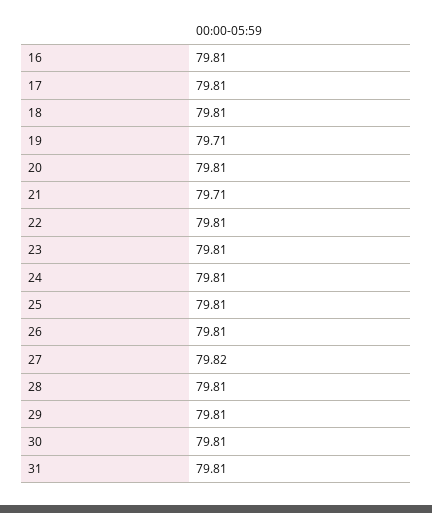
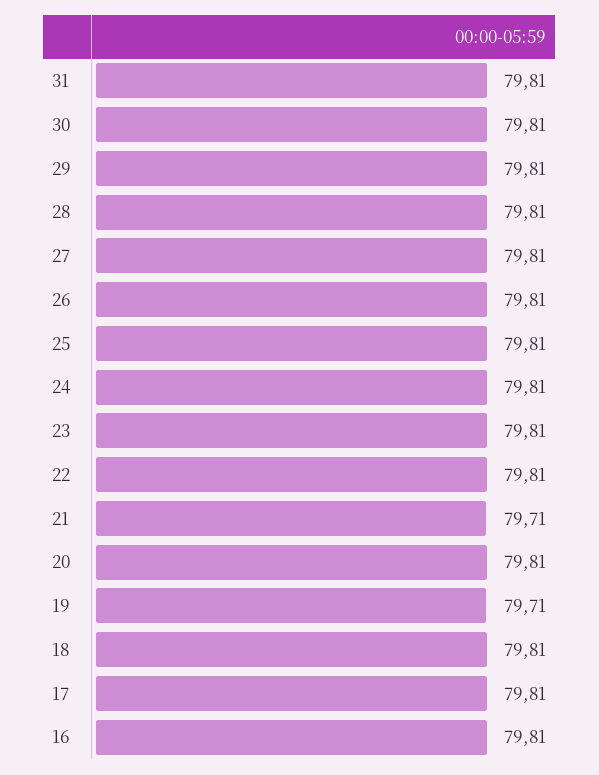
  {
    "16": 79.81,
    "17": 79.81,
    "18": 79.81,
    "19": 79.71,
    "20": 79.81,
    "21": 79.71,
    "22": 79.81,
    "23": 79.81,
    "24": 79.81,
    "25": 79.81,
    "26": 79.81,
-   "27": 79.82,
+   "27": 79.81,
    "28": 79.81,
    "29": 79.81,
    "30": 79.81,
    "31": 79.81
  }

